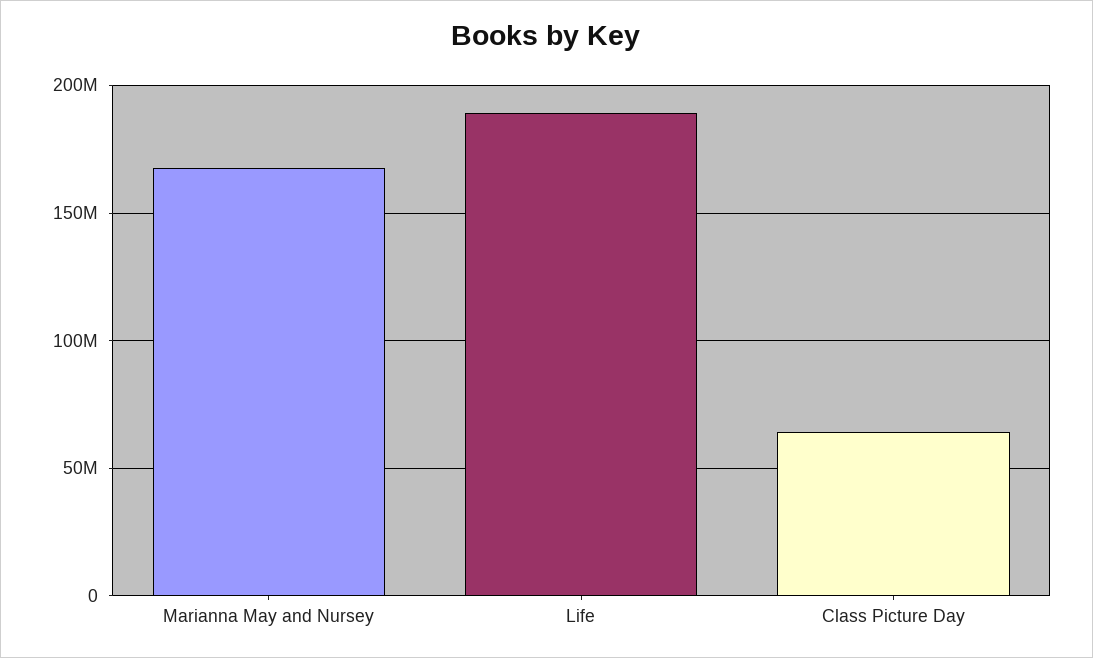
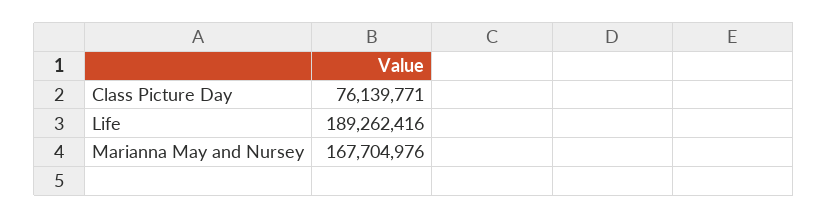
  {
    "Marianna May and Nursey": 167704976,
    "Life": 189262416,
-   "Class Picture Day": 65000000
+   "Class Picture Day": 76139771
  }

